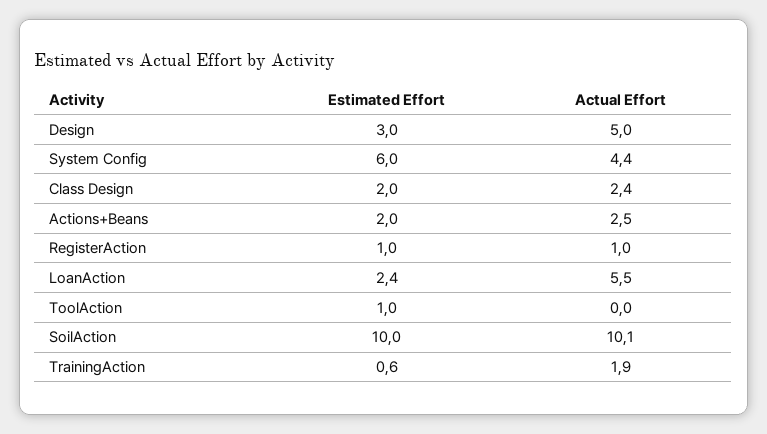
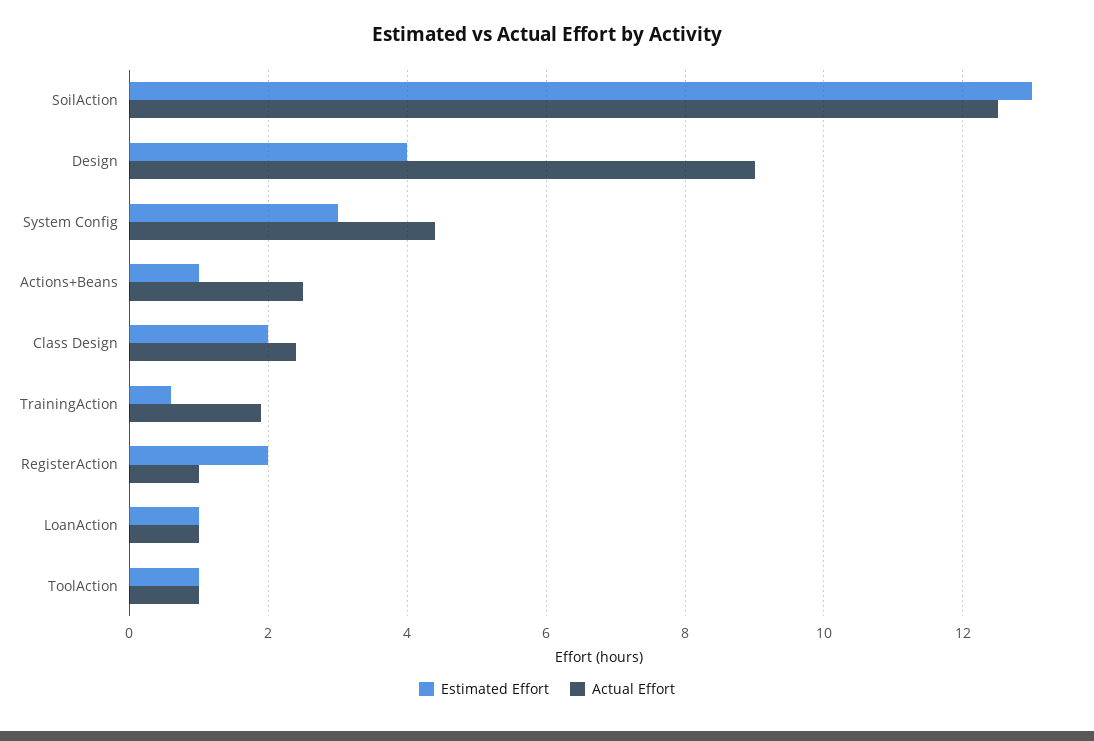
  {
    "Estimated Effort": {
-     "Design": 3,
+     "Design": 4,
-     "System Config": 6,
+     "System Config": 3,
      "Class Design": 2,
-     "Actions+Beans": 2,
+     "Actions+Beans": 1,
-     "RegisterAction": 1,
+     "RegisterAction": 2,
-     "LoanAction": 2.4,
+     "LoanAction": 1,
      "ToolAction": 1,
-     "SoilAction": 10,
+     "SoilAction": 13,
      "TrainingAction": 0.6
    },
    "Actual Effort": {
-     "Design": 5,
+     "Design": 9,
      "System Config": 4.4,
      "Class Design": 2.4,
      "Actions+Beans": 2.5,
      "RegisterAction": 1,
-     "LoanAction": 5.5,
+     "LoanAction": 1,
-     "ToolAction": 0,
+     "ToolAction": 1,
-     "SoilAction": 10.1,
+     "SoilAction": 12.5,
      "TrainingAction": 1.9
    }
  }

